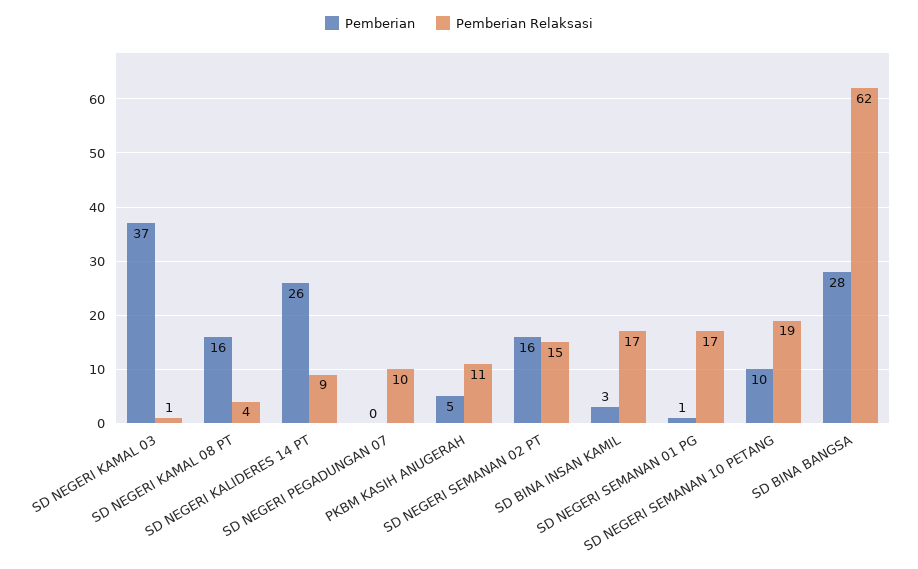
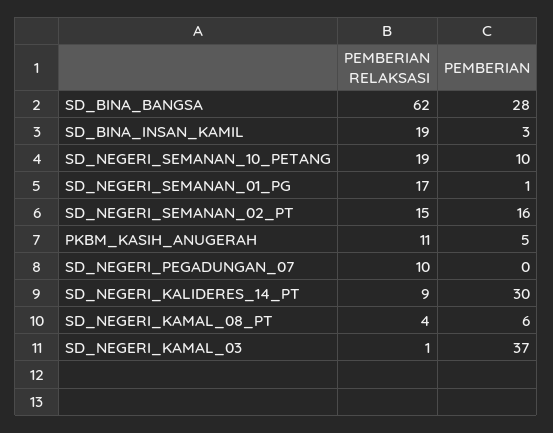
  {
    "Pemberian": {
      "SD NEGERI KAMAL 03": 37,
-     "SD NEGERI KAMAL 08 PT": 16,
+     "SD NEGERI KAMAL 08 PT": 6,
-     "SD NEGERI KALIDERES 14 PT": 26,
+     "SD NEGERI KALIDERES 14 PT": 30,
      "SD NEGERI PEGADUNGAN 07": 0,
      "PKBM KASIH ANUGERAH": 5,
      "SD NEGERI SEMANAN 02 PT": 16,
      "SD BINA INSAN KAMIL": 3,
      "SD NEGERI SEMANAN 01 PG": 1,
      "SD NEGERI SEMANAN 10 PETANG": 10,
      "SD BINA BANGSA": 28
    },
    "Pemberian Relaksasi": {
      "SD NEGERI KAMAL 03": 1,
      "SD NEGERI KAMAL 08 PT": 4,
      "SD NEGERI KALIDERES 14 PT": 9,
      "SD NEGERI PEGADUNGAN 07": 10,
      "PKBM KASIH ANUGERAH": 11,
      "SD NEGERI SEMANAN 02 PT": 15,
-     "SD BINA INSAN KAMIL": 17,
+     "SD BINA INSAN KAMIL": 19,
      "SD NEGERI SEMANAN 01 PG": 17,
      "SD NEGERI SEMANAN 10 PETANG": 19,
      "SD BINA BANGSA": 62
    }
  }

